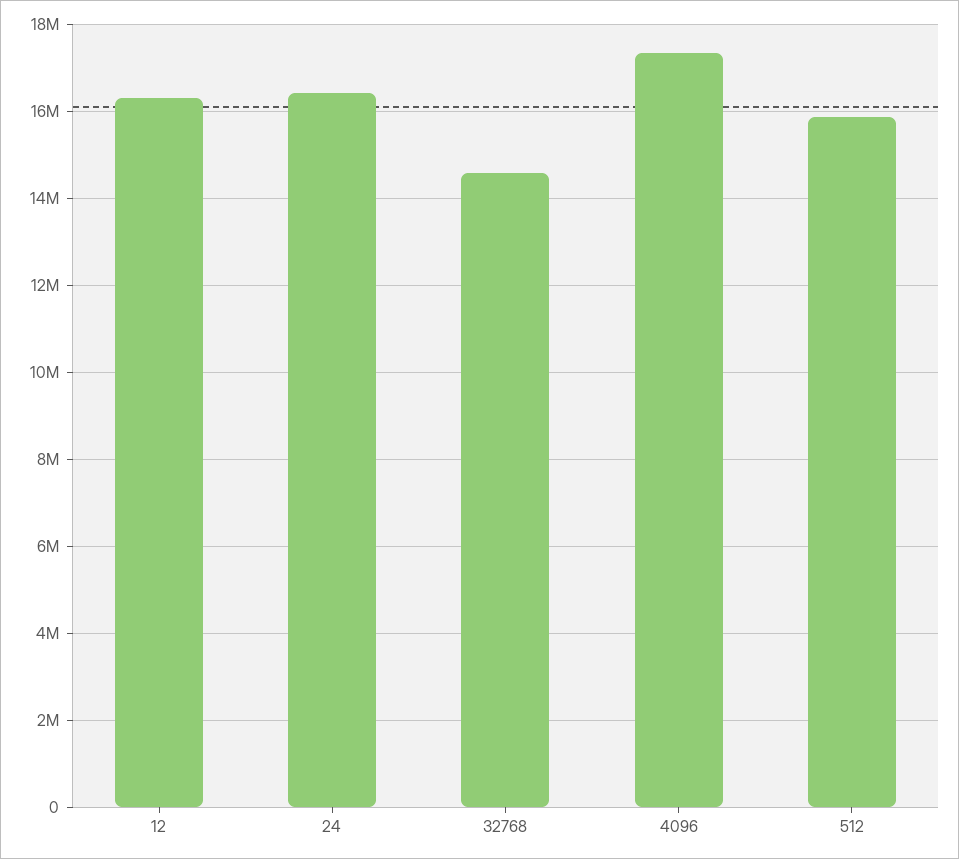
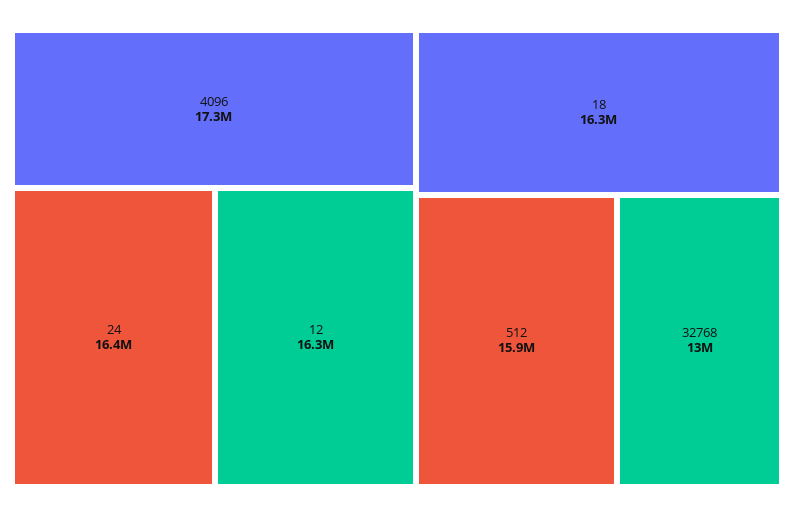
  {
    "12": 16300000,
    "24": 16400000,
-   "32768": 14600000,
+   "32768": 13000000,
    "4096": 17300000,
-   "512": 15900000
+   "512": 15900000,
+   "18": 16300000
  }

